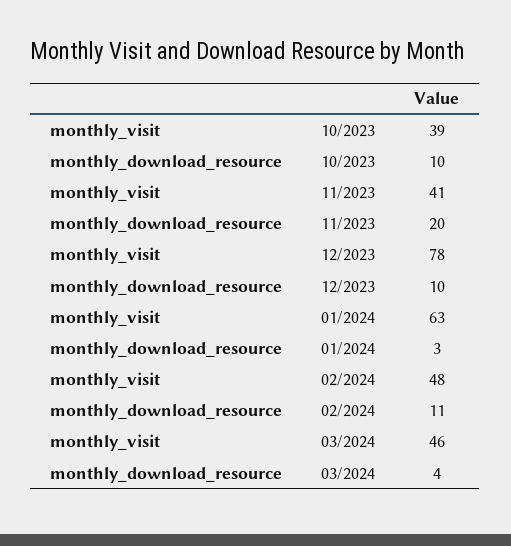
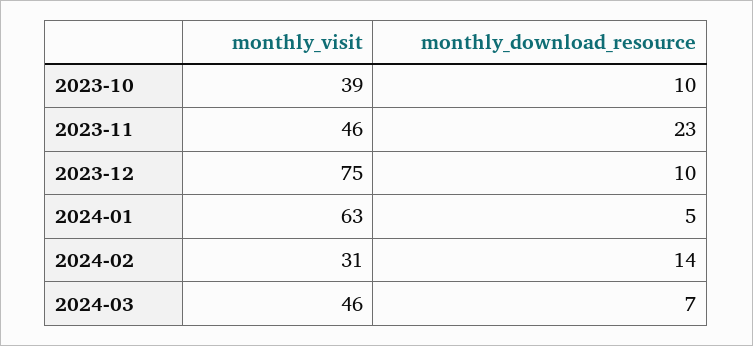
  {
    "monthly_visit": {
      "10/2023": 39,
-     "11/2023": 41,
+     "11/2023": 46,
-     "12/2023": 78,
+     "12/2023": 75,
      "01/2024": 63,
-     "02/2024": 48,
+     "02/2024": 31,
      "03/2024": 46
    },
    "monthly_download_resource": {
      "10/2023": 10,
-     "11/2023": 20,
+     "11/2023": 23,
      "12/2023": 10,
-     "01/2024": 3,
+     "01/2024": 5,
-     "02/2024": 11,
+     "02/2024": 14,
-     "03/2024": 4
+     "03/2024": 7
    }
  }

